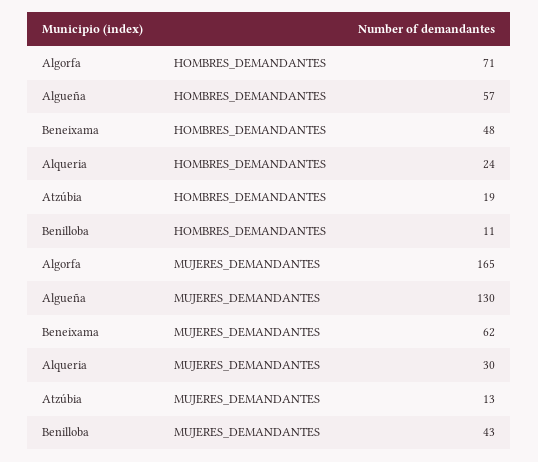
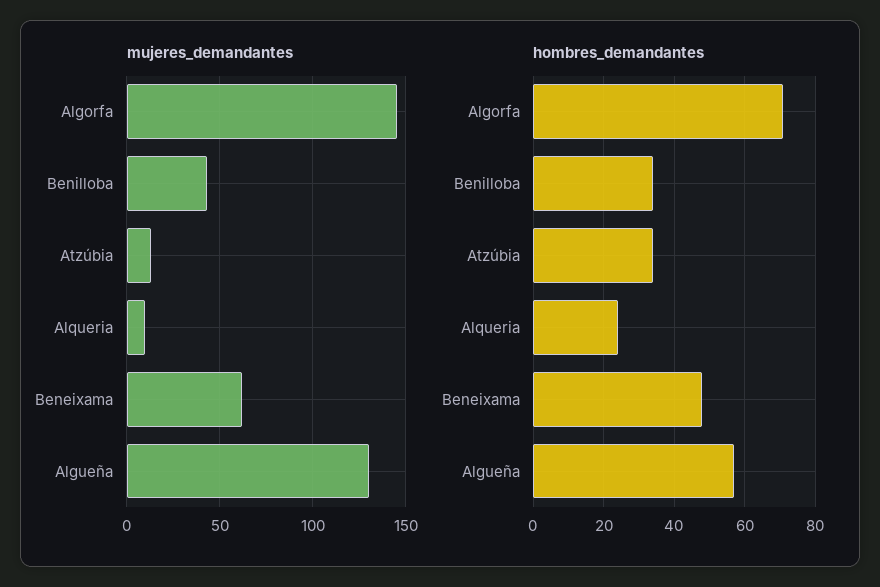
  {
    "HOMBRES_DEMANDANTES": {
      "Algorfa": 71,
      "Algueña": 57,
      "Beneixama": 48,
      "Alqueria": 24,
-     "Atzúbia": 19,
+     "Atzúbia": 35,
-     "Benilloba": 11
+     "Benilloba": 35
    },
    "MUJERES_DEMANDANTES": {
-     "Algorfa": 165,
+     "Algorfa": 145,
      "Algueña": 130,
      "Beneixama": 62,
-     "Alqueria": 30,
+     "Alqueria": 10,
      "Atzúbia": 13,
      "Benilloba": 43
    }
  }

